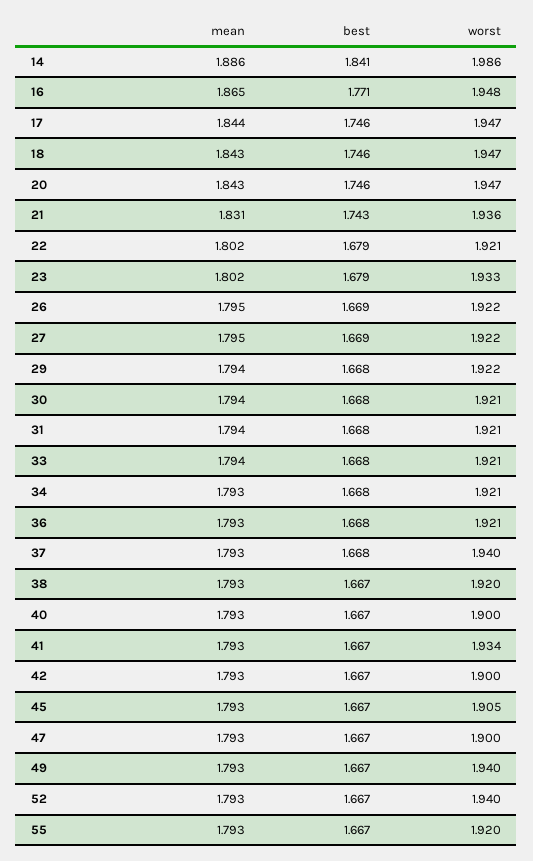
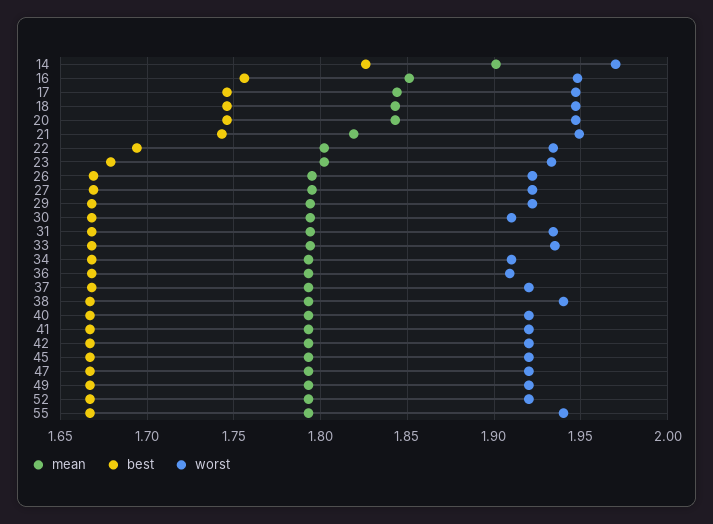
  {
    "mean": {
-     "14": 1.886,
+     "14": 1.9,
-     "16": 1.865,
+     "16": 1.85,
      "17": 1.844,
      "18": 1.843,
      "20": 1.843,
-     "21": 1.831,
+     "21": 1.82,
      "22": 1.802,
      "23": 1.802,
      "26": 1.795,
      "27": 1.795,
      "29": 1.794,
      "30": 1.794,
      "31": 1.794,
      "33": 1.794,
      "34": 1.793,
      "36": 1.793,
      "37": 1.793,
      "38": 1.793,
      "40": 1.793,
      "41": 1.793,
      "42": 1.793,
      "45": 1.793,
      "47": 1.793,
      "49": 1.793,
      "52": 1.793,
      "55": 1.793
    },
    "best": {
-     "14": 1.841,
+     "14": 1.825,
-     "16": 1.771,
+     "16": 1.755,
      "17": 1.746,
      "18": 1.746,
      "20": 1.746,
      "21": 1.743,
-     "22": 1.679,
+     "22": 1.695,
      "23": 1.679,
      "26": 1.669,
      "27": 1.669,
      "29": 1.668,
      "30": 1.668,
      "31": 1.668,
      "33": 1.668,
      "34": 1.668,
      "36": 1.668,
      "37": 1.668,
      "38": 1.667,
      "40": 1.667,
      "41": 1.667,
      "42": 1.667,
      "45": 1.667,
      "47": 1.667,
      "49": 1.667,
      "52": 1.667,
      "55": 1.667
    },
    "worst": {
-     "14": 1.986,
+     "14": 1.97,
      "16": 1.948,
      "17": 1.947,
      "18": 1.947,
      "20": 1.947,
-     "21": 1.936,
+     "21": 1.95,
-     "22": 1.921,
+     "22": 1.935,
      "23": 1.933,
      "26": 1.922,
      "27": 1.922,
      "29": 1.922,
-     "30": 1.921,
+     "30": 1.91,
-     "31": 1.921,
+     "31": 1.935,
-     "33": 1.921,
+     "33": 1.935,
-     "34": 1.921,
+     "34": 1.91,
-     "36": 1.921,
+     "36": 1.91,
-     "37": 1.94,
+     "37": 1.92,
-     "38": 1.92,
+     "38": 1.94,
-     "40": 1.9,
+     "40": 1.92,
-     "41": 1.934,
+     "41": 1.92,
-     "42": 1.9,
+     "42": 1.92,
-     "45": 1.905,
+     "45": 1.92,
-     "47": 1.9,
+     "47": 1.92,
-     "49": 1.94,
+     "49": 1.92,
-     "52": 1.94,
+     "52": 1.92,
-     "55": 1.92
+     "55": 1.94
    }
  }

